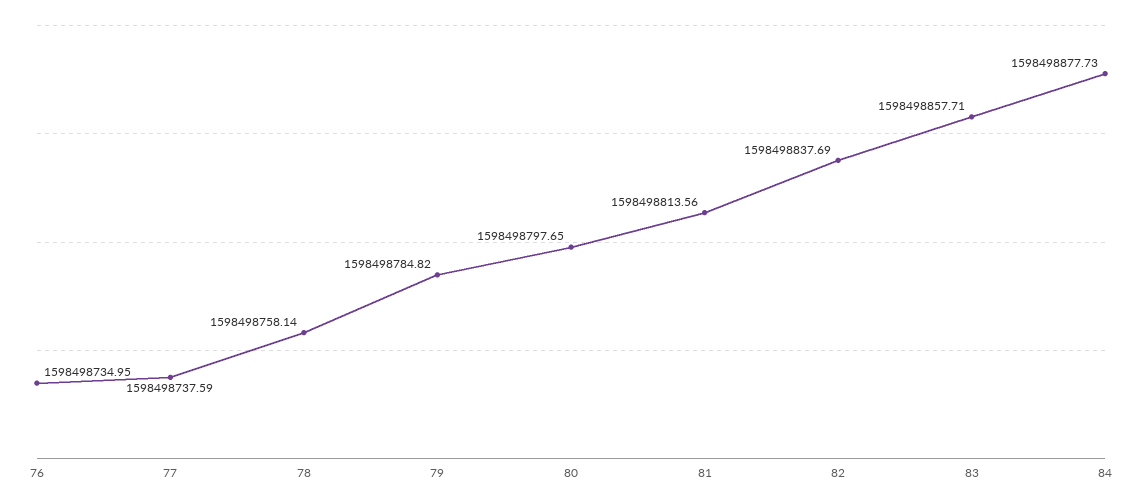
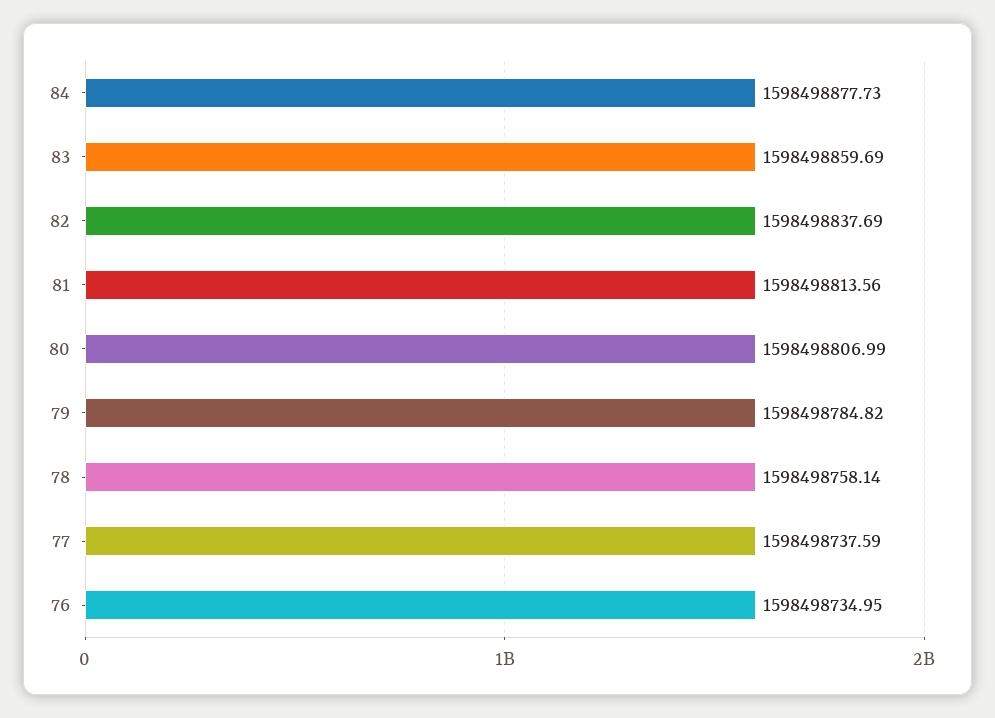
  {
    "76": 1598498734.95,
    "77": 1598498737.59,
    "78": 1598498758.14,
    "79": 1598498784.82,
-   "80": 1598498797.65,
+   "80": 1598498806.99,
    "81": 1598498813.56,
    "82": 1598498837.69,
-   "83": 1598498857.71,
+   "83": 1598498859.69,
    "84": 1598498877.73
  }

